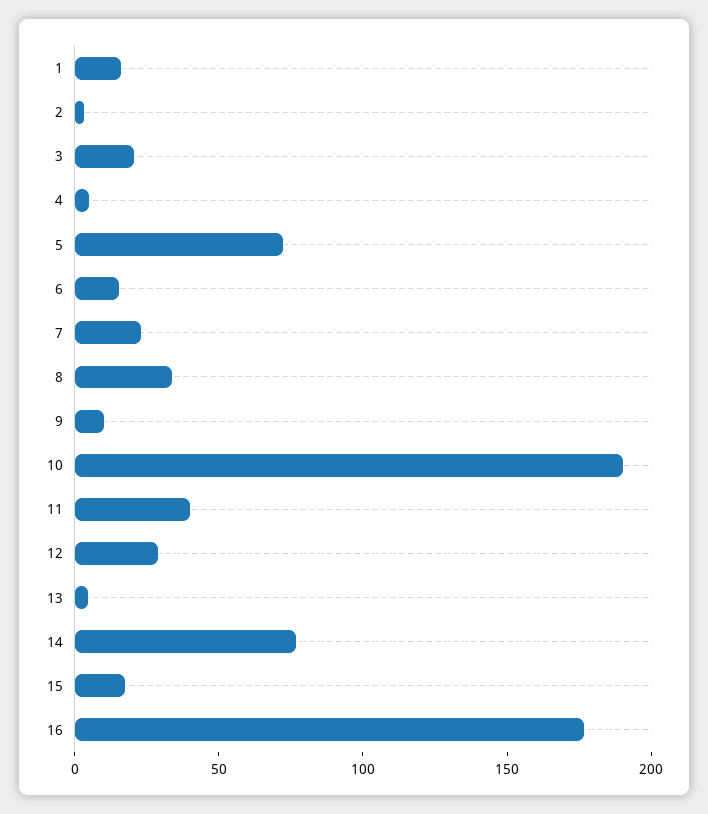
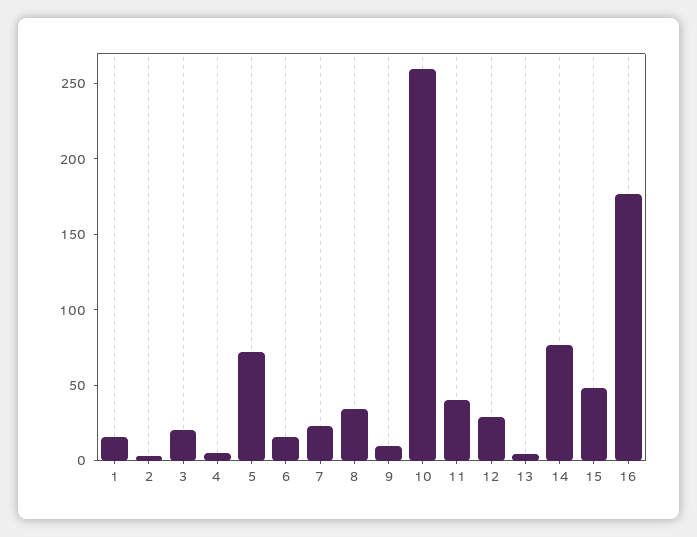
  {
    "1": 20,
    "2": 0,
    "3": 20,
    "4": 0,
    "5": 70,
    "6": 20,
    "7": 20,
    "8": 30,
    "9": 10,
-   "10": 190,
+   "10": 260,
    "11": 40,
    "12": 30,
    "13": 0,
    "14": 80,
-   "15": 20,
+   "15": 50,
    "16": 180
  }

